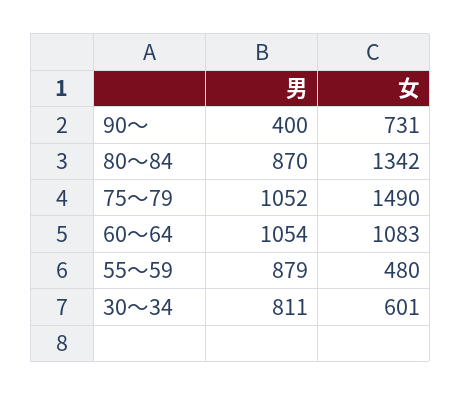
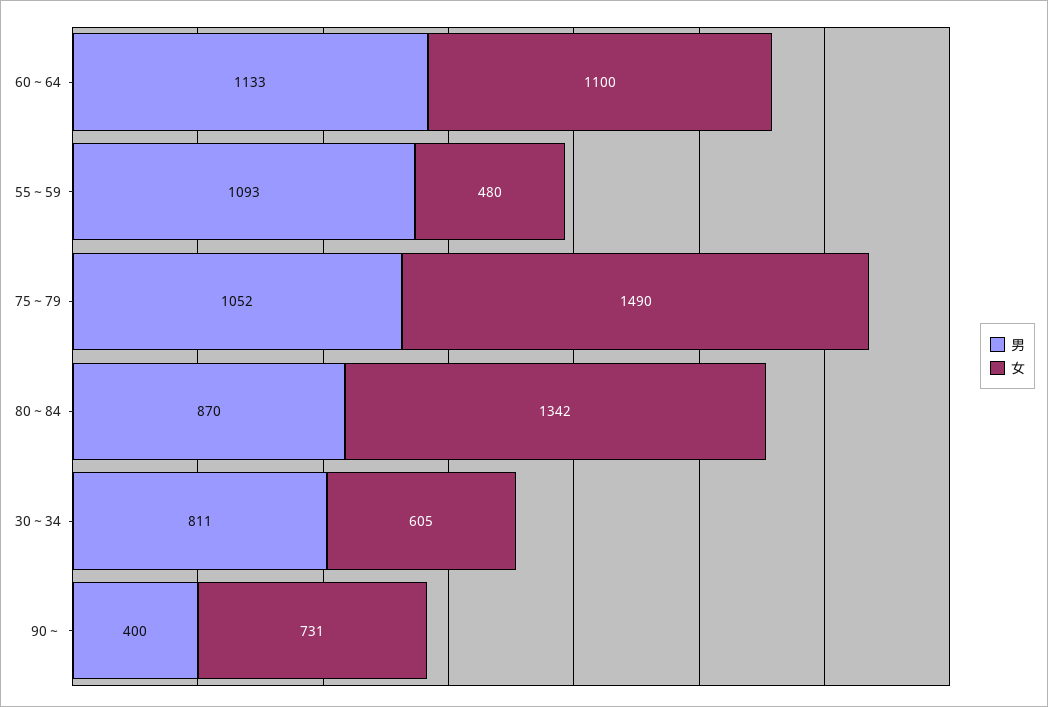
  {
    "男": {
      "90～": 400,
      "80～84": 870,
      "75～79": 1052,
-     "60～64": 1054,
+     "60～64": 1133,
-     "55～59": 879,
+     "55～59": 1093,
      "30～34": 811
    },
    "女": {
      "90～": 731,
      "80～84": 1342,
      "75～79": 1490,
-     "60～64": 1083,
+     "60～64": 1100,
      "55～59": 480,
-     "30～34": 601
+     "30～34": 605
    }
  }

